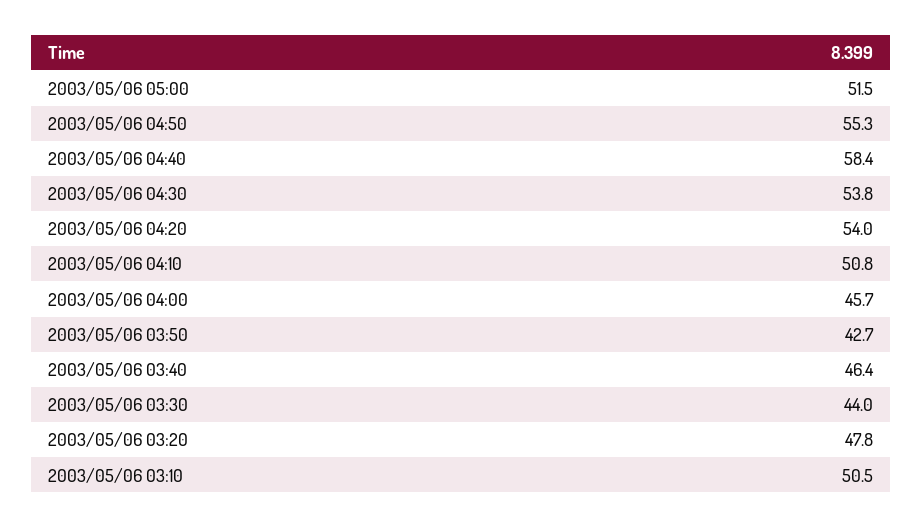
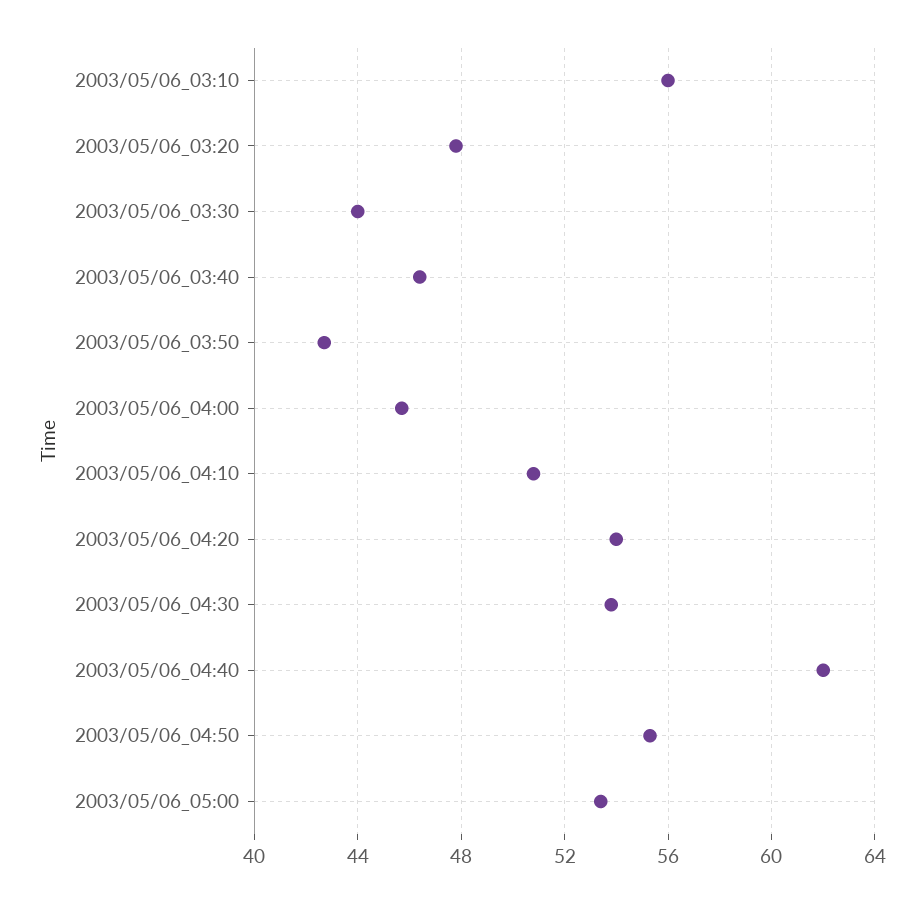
  {
-   "2003/05/06 05:00": 51.5,
+   "2003/05/06 05:00": 53.5,
    "2003/05/06 04:50": 55.3,
-   "2003/05/06 04:40": 58.4,
+   "2003/05/06 04:40": 62,
    "2003/05/06 04:30": 53.8,
    "2003/05/06 04:20": 54,
    "2003/05/06 04:10": 50.8,
    "2003/05/06 04:00": 45.7,
    "2003/05/06 03:50": 42.7,
    "2003/05/06 03:40": 46.4,
    "2003/05/06 03:30": 44,
    "2003/05/06 03:20": 47.8,
-   "2003/05/06 03:10": 50.5
+   "2003/05/06 03:10": 56
  }

